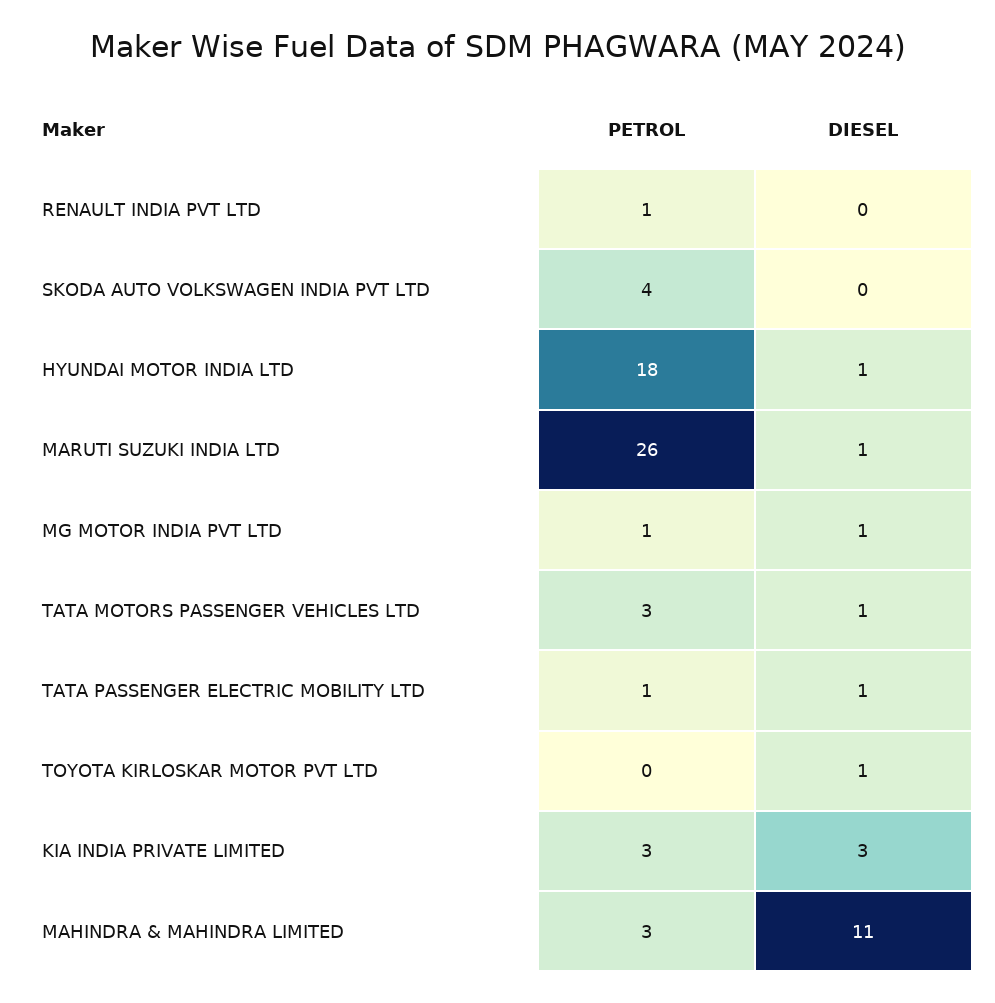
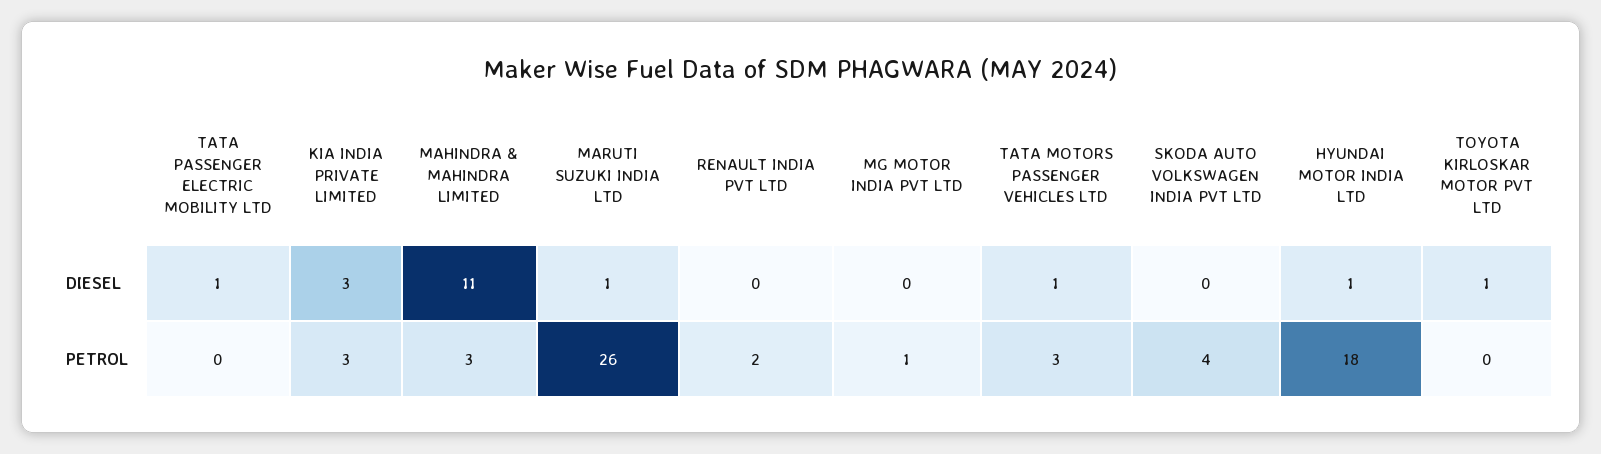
  {
    "PETROL": {
-     "RENAULT INDIA PVT LTD": 1,
+     "RENAULT INDIA PVT LTD": 2,
      "SKODA AUTO VOLKSWAGEN INDIA PVT LTD": 4,
      "HYUNDAI MOTOR INDIA LTD": 18,
      "MARUTI SUZUKI INDIA LTD": 26,
      "MG MOTOR INDIA PVT LTD": 1,
      "TATA MOTORS PASSENGER VEHICLES LTD": 3,
-     "TATA PASSENGER ELECTRIC MOBILITY LTD": 1,
+     "TATA PASSENGER ELECTRIC MOBILITY LTD": 0,
      "TOYOTA KIRLOSKAR MOTOR PVT LTD": 0,
      "KIA INDIA PRIVATE LIMITED": 3,
      "MAHINDRA & MAHINDRA LIMITED": 3
    },
    "DIESEL": {
      "RENAULT INDIA PVT LTD": 0,
      "SKODA AUTO VOLKSWAGEN INDIA PVT LTD": 0,
      "HYUNDAI MOTOR INDIA LTD": 1,
      "MARUTI SUZUKI INDIA LTD": 1,
-     "MG MOTOR INDIA PVT LTD": 1,
+     "MG MOTOR INDIA PVT LTD": 0,
      "TATA MOTORS PASSENGER VEHICLES LTD": 1,
      "TATA PASSENGER ELECTRIC MOBILITY LTD": 1,
      "TOYOTA KIRLOSKAR MOTOR PVT LTD": 1,
      "KIA INDIA PRIVATE LIMITED": 3,
      "MAHINDRA & MAHINDRA LIMITED": 11
    }
  }

